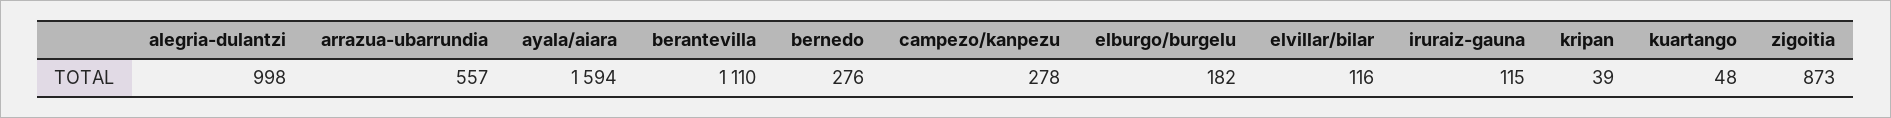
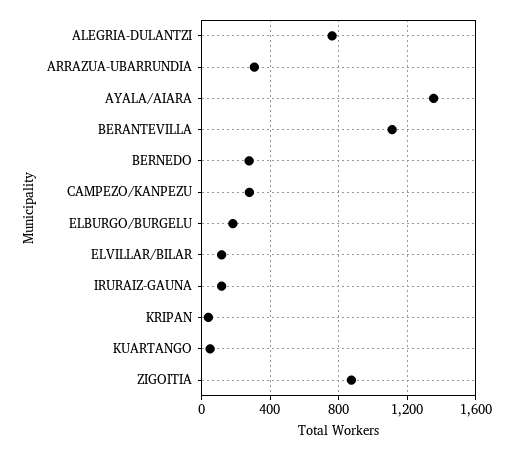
  {
-   "alegria-dulantzi": 998,
+   "alegria-dulantzi": 750,
-   "arrazua-ubarrundia": 557,
+   "arrazua-ubarrundia": 300,
-   "ayala/aiara": 1594,
+   "ayala/aiara": 1350,
    "berantevilla": 1110,
    "bernedo": 276,
    "campezo/kanpezu": 278,
    "elburgo/burgelu": 182,
    "elvillar/bilar": 116,
    "iruraiz-gauna": 115,
    "kripan": 39,
    "kuartango": 48,
    "zigoitia": 873
  }

